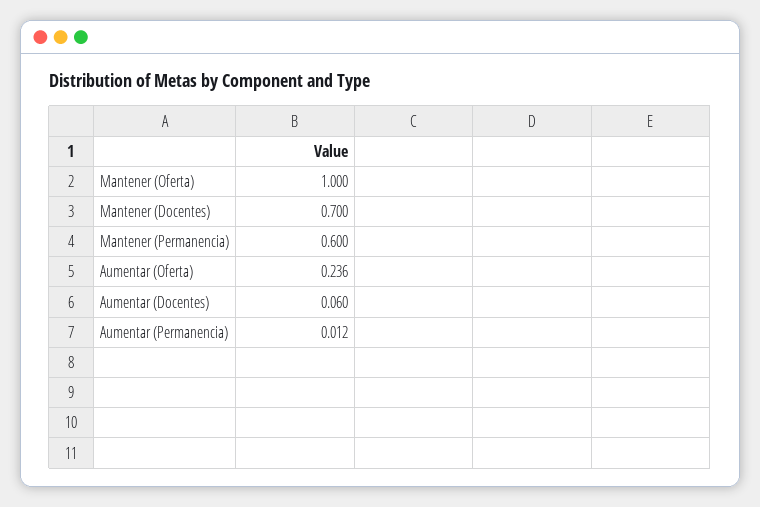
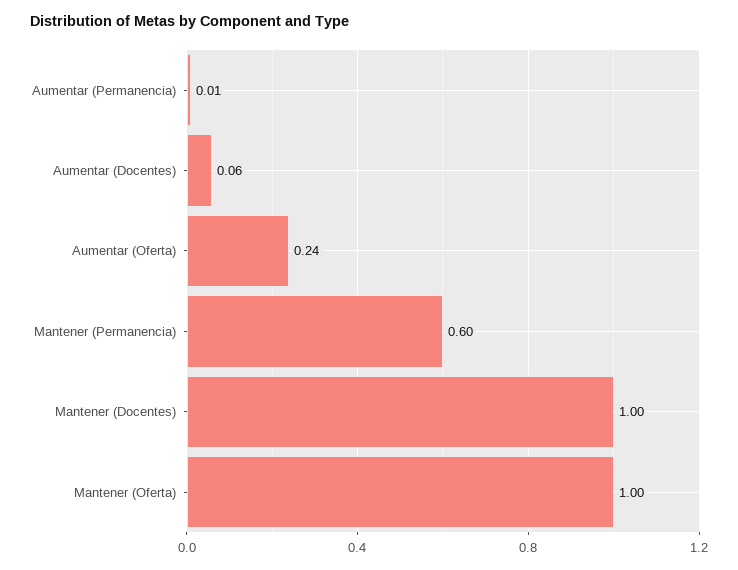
  {
    "Mantener (Oferta)": 1,
-   "Mantener (Docentes)": 0.7,
+   "Mantener (Docentes)": 1,
    "Mantener (Permanencia)": 0.6,
    "Aumentar (Oferta)": 0.236,
    "Aumentar (Docentes)": 0.06,
    "Aumentar (Permanencia)": 0.012
  }

